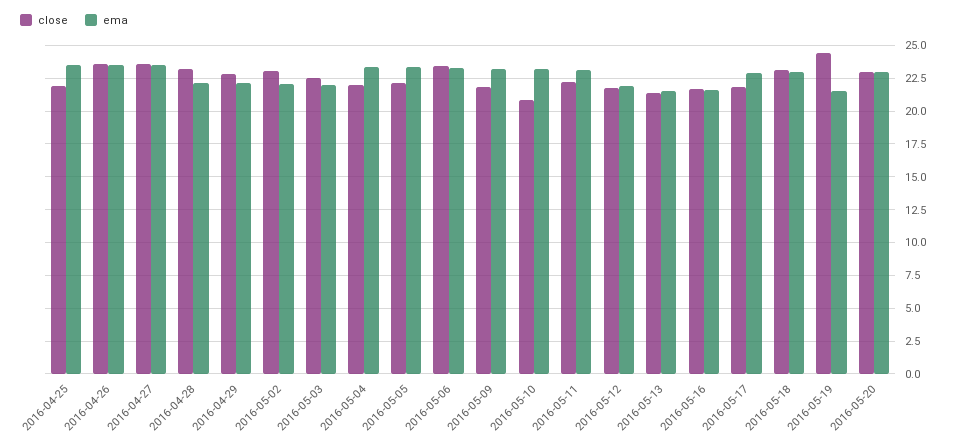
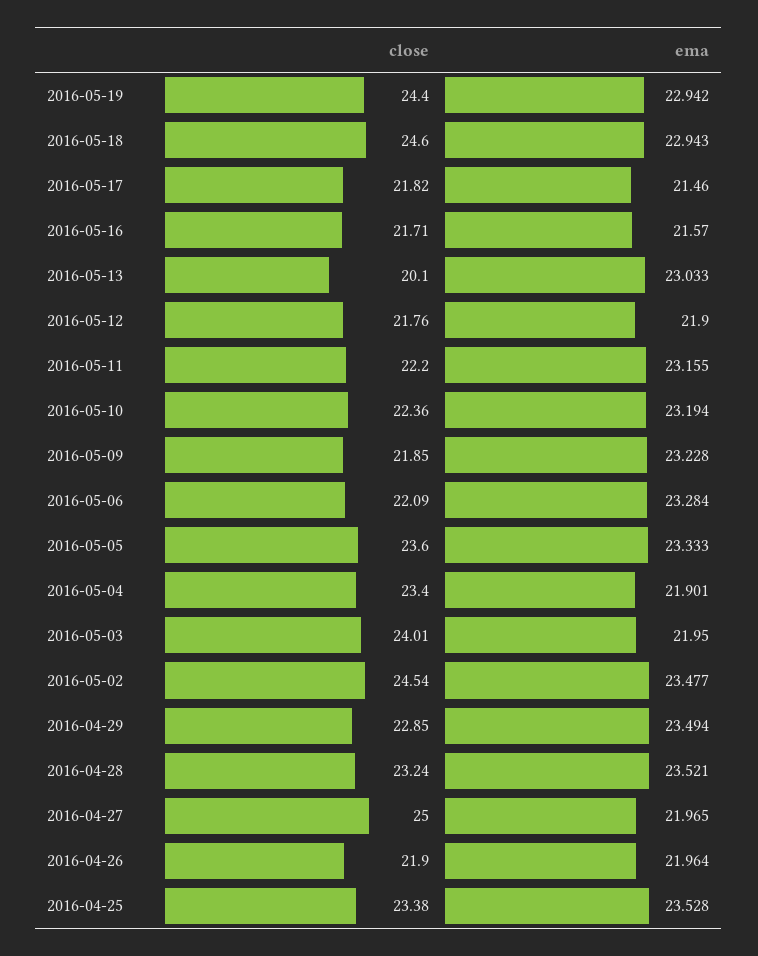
  {
    "close": {
-     "2016-04-25": 22,
+     "2016-04-25": 23.38,
-     "2016-04-26": 23.5,
+     "2016-04-26": 21.9,
-     "2016-04-27": 23.5,
+     "2016-04-27": 25,
      "2016-04-28": 23.24,
      "2016-04-29": 22.85,
-     "2016-05-02": 23,
+     "2016-05-02": 24.54,
-     "2016-05-03": 22.5,
+     "2016-05-03": 24.01,
-     "2016-05-04": 22,
+     "2016-05-04": 23.4,
-     "2016-05-05": 22,
+     "2016-05-05": 23.6,
-     "2016-05-06": 23.5,
+     "2016-05-06": 22.09,
      "2016-05-09": 21.85,
-     "2016-05-10": 21,
+     "2016-05-10": 22.36,
      "2016-05-11": 22.2,
      "2016-05-12": 21.76,
-     "2016-05-13": 21.5,
+     "2016-05-13": 20.1,
      "2016-05-16": 21.71,
      "2016-05-17": 21.82,
-     "2016-05-18": 23,
+     "2016-05-18": 24.6,
-     "2016-05-19": 24.4,
+     "2016-05-19": 24.4
-     "2016-05-20": 23
    },
    "ema": {
      "2016-04-25": 23.528,
-     "2016-04-26": 23.5,
+     "2016-04-26": 21.964,
-     "2016-04-27": 23.5,
+     "2016-04-27": 21.965,
-     "2016-04-28": 22,
+     "2016-04-28": 23.521,
-     "2016-04-29": 22,
+     "2016-04-29": 23.494,
-     "2016-05-02": 22,
+     "2016-05-02": 23.477,
      "2016-05-03": 21.95,
-     "2016-05-04": 23.5,
+     "2016-05-04": 21.901,
      "2016-05-05": 23.333,
      "2016-05-06": 23.284,
      "2016-05-09": 23.228,
      "2016-05-10": 23.194,
      "2016-05-11": 23.155,
      "2016-05-12": 21.9,
-     "2016-05-13": 21.5,
+     "2016-05-13": 23.033,
      "2016-05-16": 21.57,
-     "2016-05-17": 23,
+     "2016-05-17": 21.46,
      "2016-05-18": 22.943,
-     "2016-05-19": 21.5,
+     "2016-05-19": 22.942
-     "2016-05-20": 23
    }
  }

